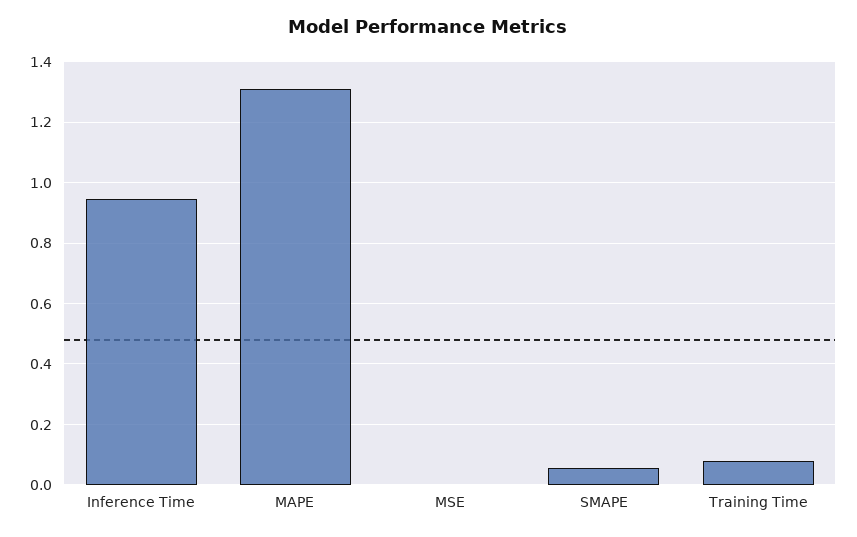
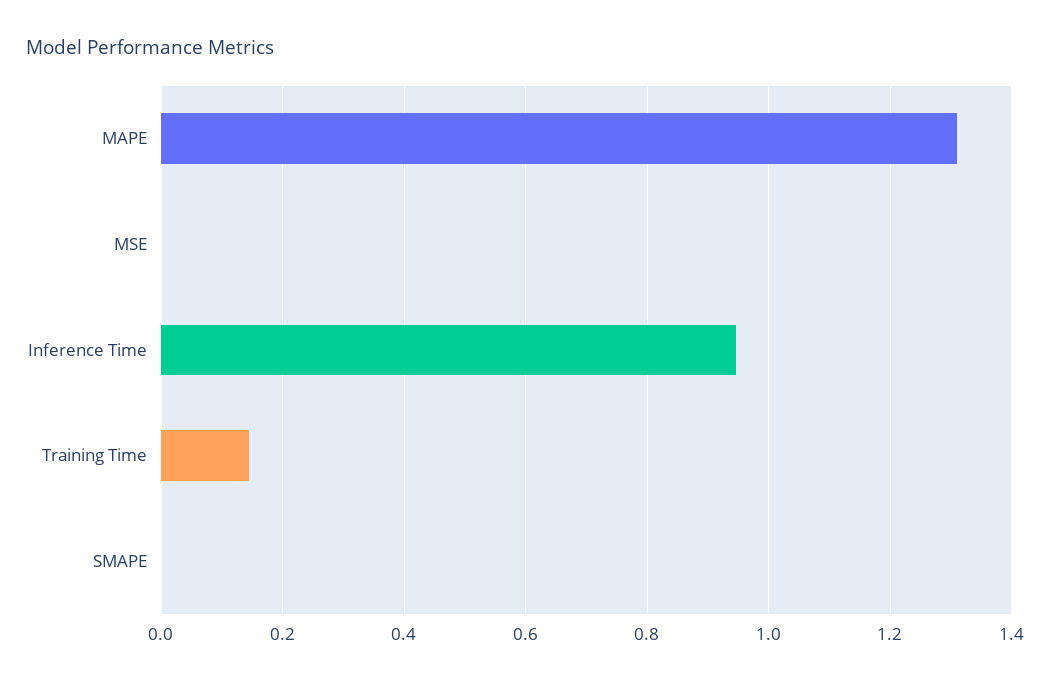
  {
    "Inference Time": 0.94,
    "MAPE": 1.32,
    "MSE": 0,
-   "SMAPE": 0.06,
+   "SMAPE": 0,
-   "Training Time": 0.08
+   "Training Time": 0.14
  }

